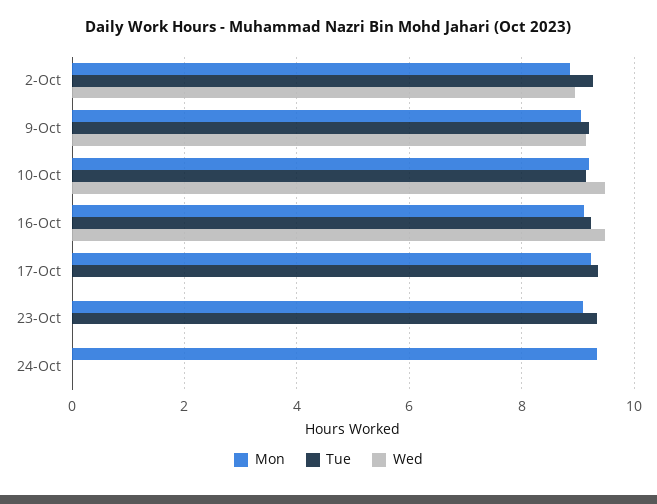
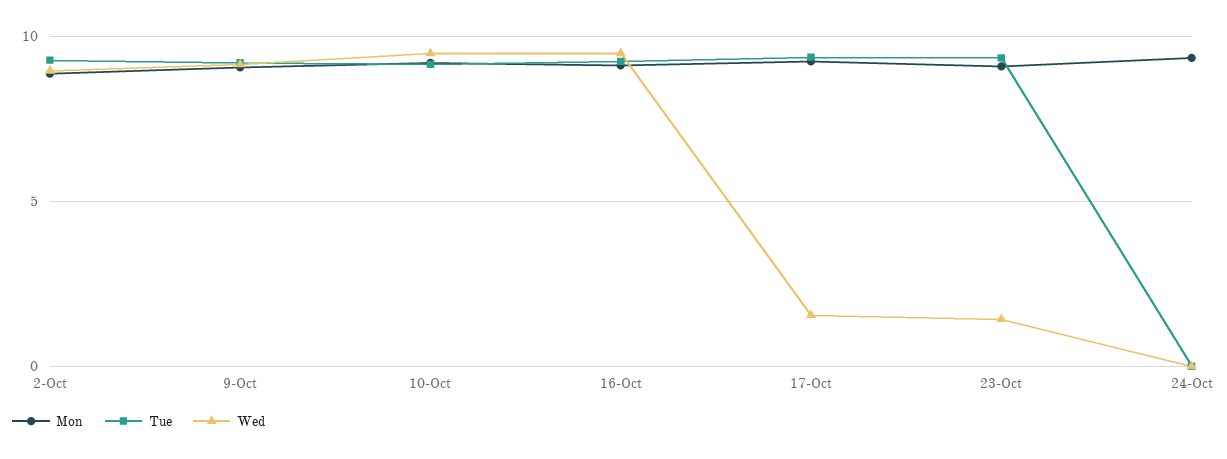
  {
    "Mon": {
      "2-Oct": 8.8,
      "9-Oct": 9,
      "10-Oct": 9.2,
      "16-Oct": 9.2,
      "17-Oct": 9.2,
      "23-Oct": 9,
      "24-Oct": 9.4
    },
    "Tue": {
      "2-Oct": 9.2,
      "9-Oct": 9.2,
      "10-Oct": 9.2,
      "16-Oct": 9.2,
      "17-Oct": 9.4,
      "23-Oct": 9.4,
      "24-Oct": 0
    },
    "Wed": {
      "2-Oct": 9,
      "9-Oct": 9.2,
      "10-Oct": 9.4,
      "16-Oct": 9.4,
-     "17-Oct": 0,
+     "17-Oct": 1.5,
-     "23-Oct": 0,
+     "23-Oct": 1.5,
      "24-Oct": 0
    }
  }

